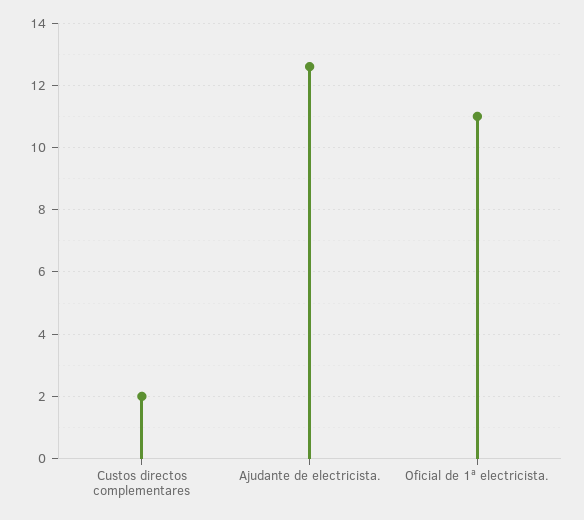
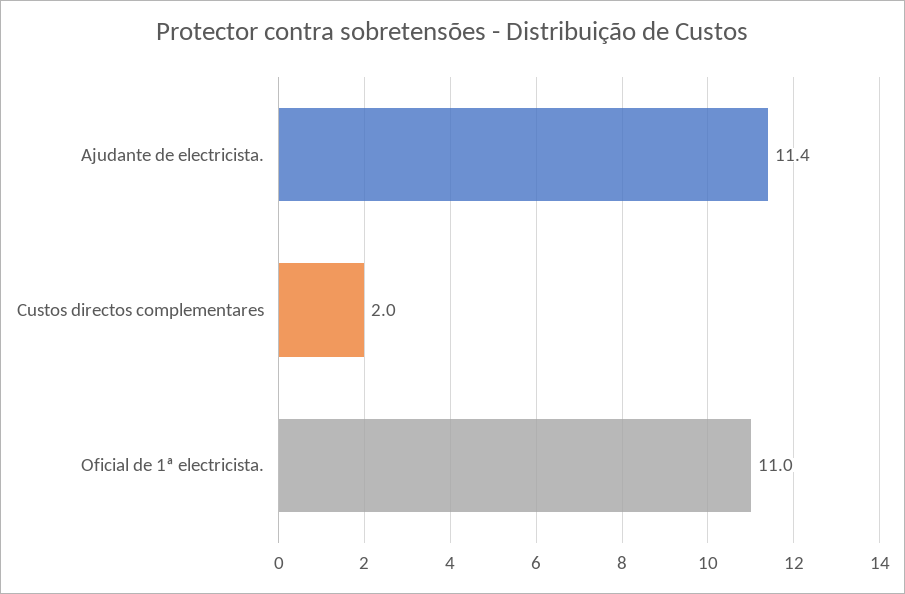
  {
    "Custos directos complementares": 2,
-   "Ajudante de electricista.": 12.5,
+   "Ajudante de electricista.": 11.4,
    "Oficial de 1ª electricista.": 11
  }

